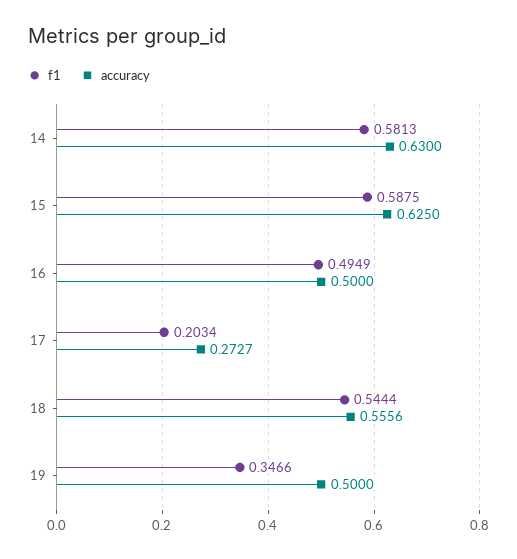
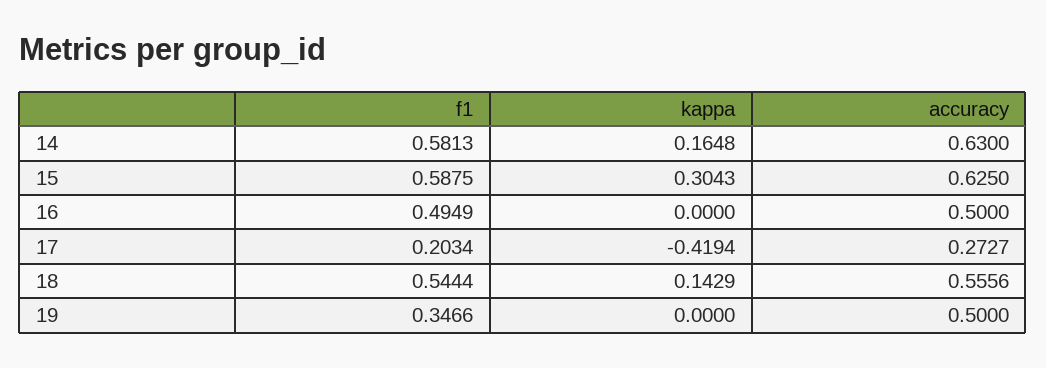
  {
    "f1": {
      "14": 0.5813,
      "15": 0.5875,
      "16": 0.4949,
      "17": 0.2034,
      "18": 0.5444,
      "19": 0.3466
    },
    "accuracy": {
      "14": 0.63,
      "15": 0.625,
      "16": 0.5,
      "17": 0.2727,
      "18": 0.5556,
      "19": 0.5
-   }
+   },
+   "kappa": {
+     "14": 0.1648,
+     "15": 0.3043,
+     "16": 0,
+     "17": -0.4194,
+     "18": 0.1429,
+     "19": 0
+   }
  }

